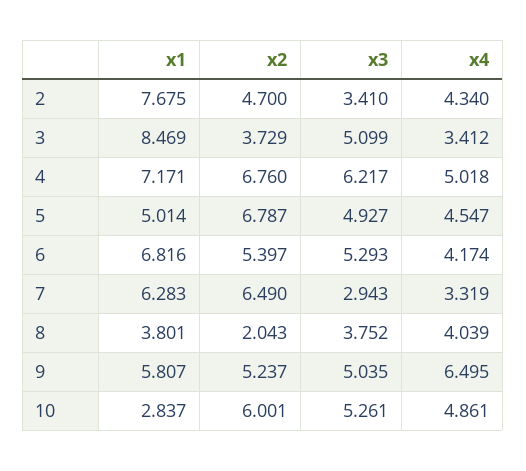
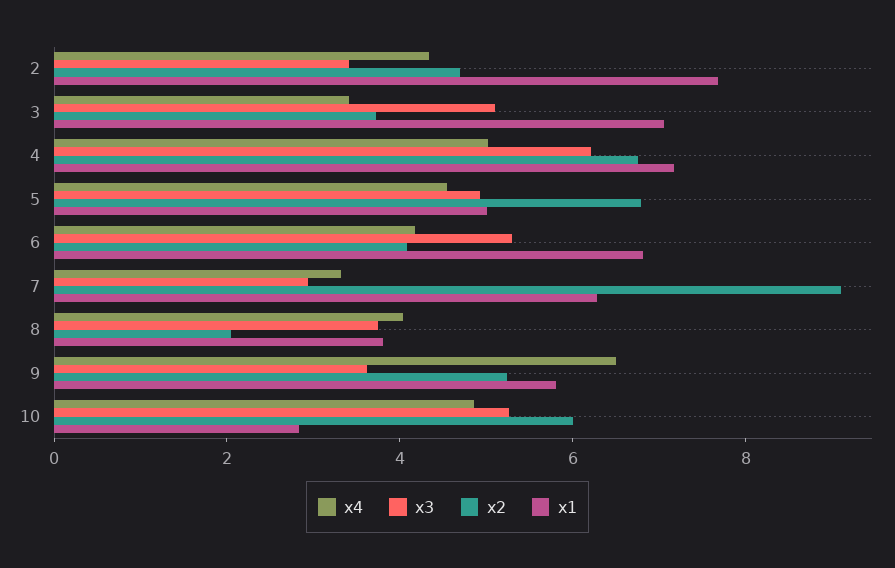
  {
    "x1": {
      "2": 7.675,
-     "3": 8.469,
+     "3": 7,
      "4": 7.171,
      "5": 5.014,
      "6": 6.816,
      "7": 6.283,
      "8": 3.801,
      "9": 5.807,
      "10": 2.837
    },
    "x2": {
      "2": 4.7,
      "3": 3.729,
      "4": 6.76,
      "5": 6.787,
-     "6": 5.397,
+     "6": 4,
-     "7": 6.49,
+     "7": 9,
      "8": 2.043,
      "9": 5.237,
      "10": 6.001
    },
    "x3": {
      "2": 3.41,
      "3": 5.099,
      "4": 6.217,
      "5": 4.927,
      "6": 5.293,
      "7": 2.943,
      "8": 3.752,
-     "9": 5.035,
+     "9": 3.5,
      "10": 5.261
    },
    "x4": {
      "2": 4.34,
      "3": 3.412,
      "4": 5.018,
      "5": 4.547,
      "6": 4.174,
      "7": 3.319,
      "8": 4.039,
      "9": 6.495,
      "10": 4.861
    }
  }

